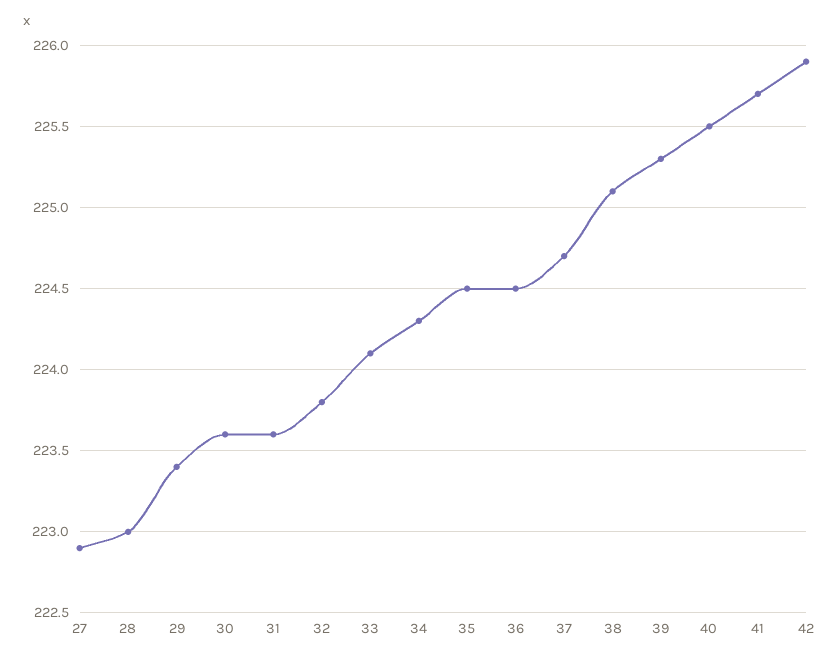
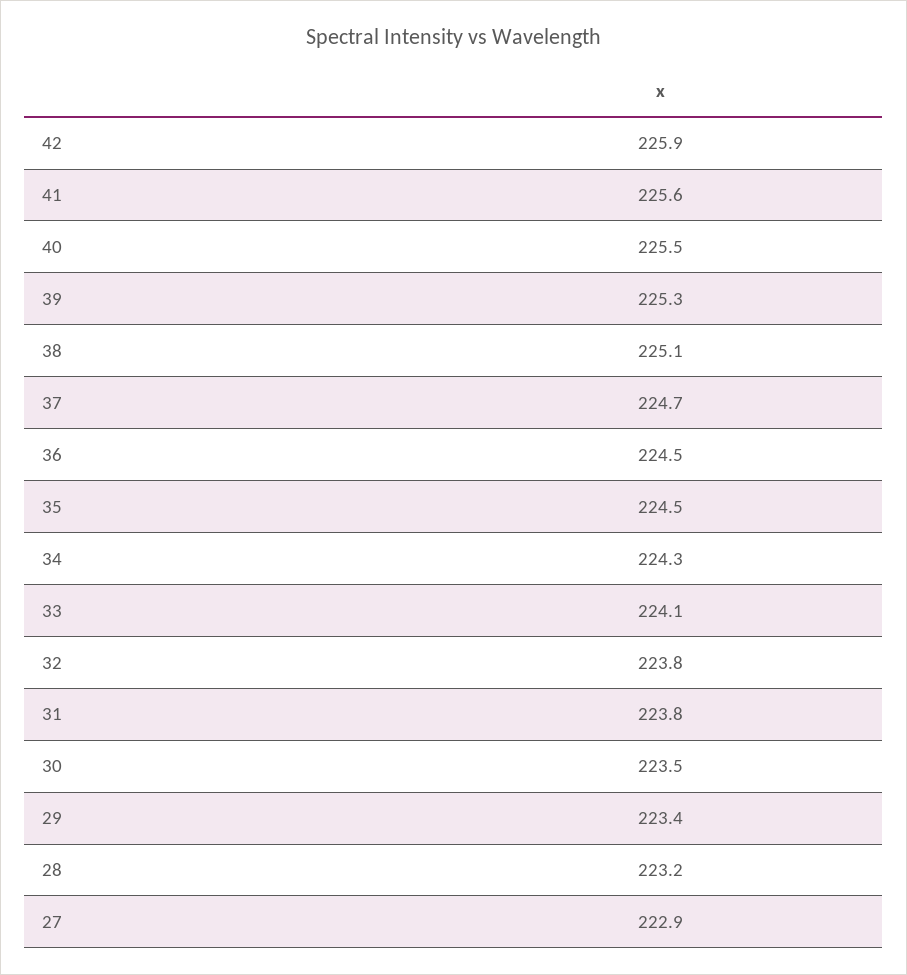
  {
    "27": 222.9,
-   "28": 223,
+   "28": 223.2,
    "29": 223.4,
-   "30": 223.6,
+   "30": 223.5,
-   "31": 223.6,
+   "31": 223.8,
    "32": 223.8,
    "33": 224.1,
    "34": 224.3,
    "35": 224.5,
    "36": 224.5,
    "37": 224.7,
    "38": 225.1,
    "39": 225.3,
    "40": 225.5,
-   "41": 225.7,
+   "41": 225.6,
    "42": 225.9
  }

